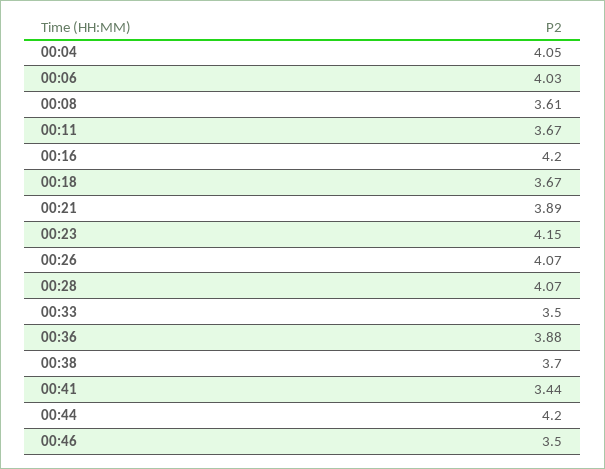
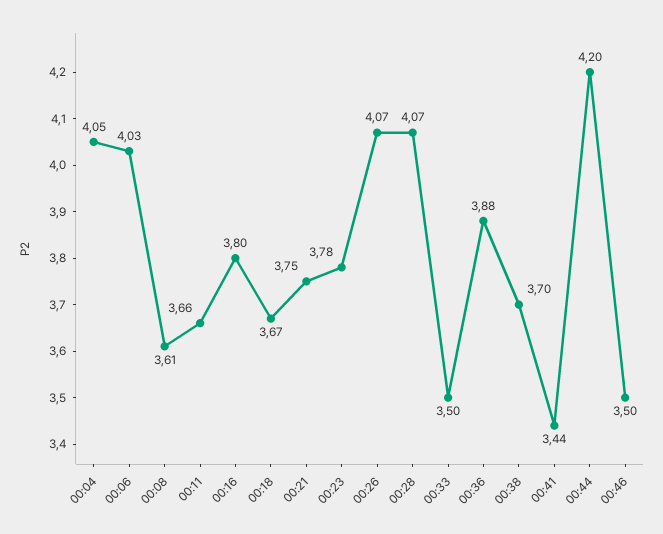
  {
    "00:04": 4.05,
    "00:06": 4.03,
    "00:08": 3.61,
-   "00:11": 3.67,
+   "00:11": 3.66,
-   "00:16": 4.2,
+   "00:16": 3.8,
    "00:18": 3.67,
-   "00:21": 3.89,
+   "00:21": 3.75,
-   "00:23": 4.15,
+   "00:23": 3.78,
    "00:26": 4.07,
    "00:28": 4.07,
    "00:33": 3.5,
    "00:36": 3.88,
    "00:38": 3.7,
    "00:41": 3.44,
    "00:44": 4.2,
    "00:46": 3.5
  }

